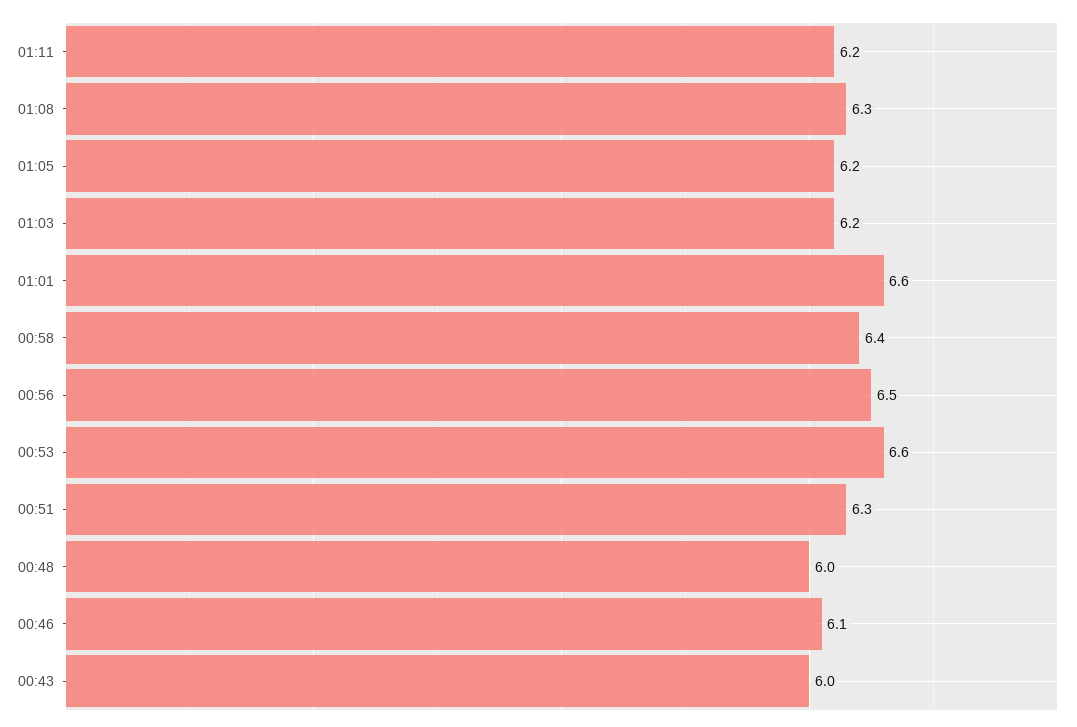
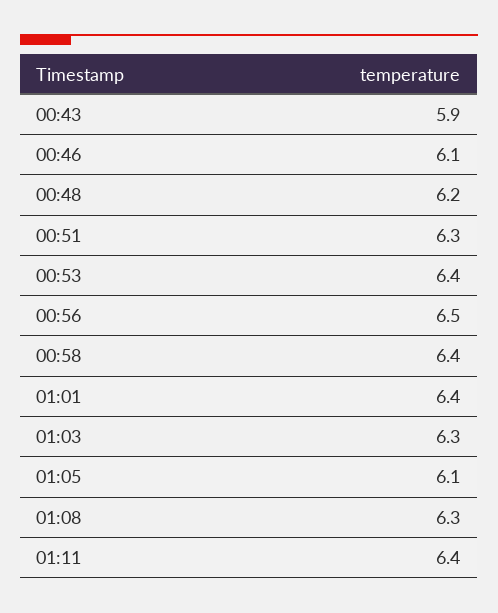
  {
-   "01:11": 6.2,
+   "01:11": 6.4,
    "01:08": 6.3,
-   "01:05": 6.2,
+   "01:05": 6.1,
-   "01:03": 6.2,
+   "01:03": 6.3,
-   "01:01": 6.6,
+   "01:01": 6.4,
    "00:58": 6.4,
    "00:56": 6.5,
-   "00:53": 6.6,
+   "00:53": 6.4,
    "00:51": 6.3,
-   "00:48": 6,
+   "00:48": 6.2,
    "00:46": 6.1,
-   "00:43": 6
+   "00:43": 5.9
  }

